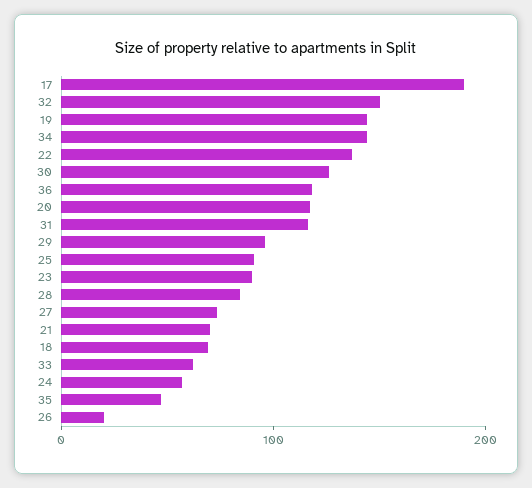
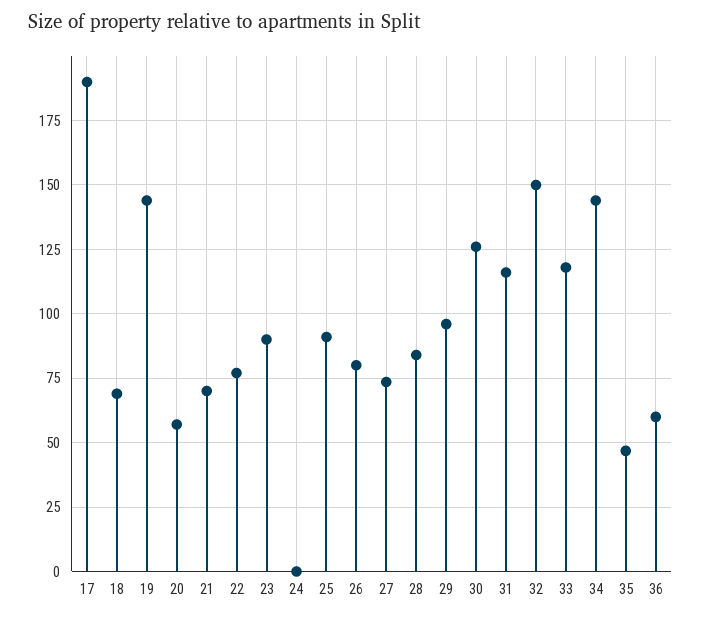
  {
    "17": 190,
    "32": 150,
    "19": 145,
    "34": 145,
-   "22": 140,
+   "22": 77.5,
    "30": 125,
-   "36": 120,
+   "36": 60,
-   "20": 120,
+   "20": 57.5,
    "31": 115,
    "29": 95,
    "25": 90,
    "23": 90,
    "28": 85,
    "27": 72.5,
    "21": 70,
    "18": 70,
-   "33": 60,
+   "33": 117.5,
-   "24": 60,
+   "24": 0,
    "35": 47.5,
-   "26": 20
+   "26": 80
  }

